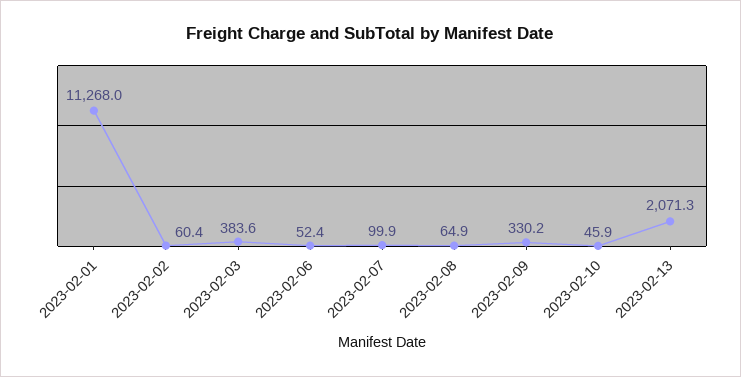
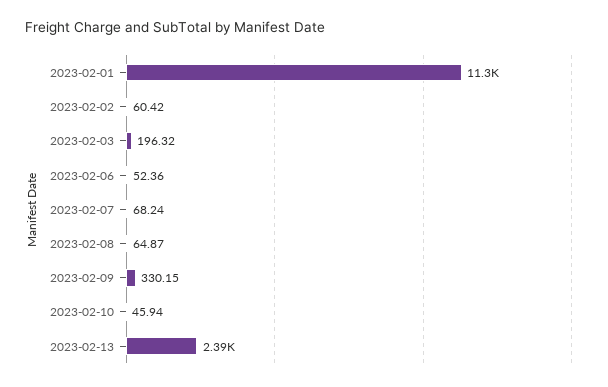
  {
    "2023-02-01": 11268,
    "2023-02-02": 60.42,
-   "2023-02-03": 383.6,
+   "2023-02-03": 196.32,
    "2023-02-06": 52.36,
-   "2023-02-07": 99.9,
+   "2023-02-07": 68.24,
    "2023-02-08": 64.87,
    "2023-02-09": 330.15,
    "2023-02-10": 45.94,
-   "2023-02-13": 2071.3
+   "2023-02-13": 2390
  }

